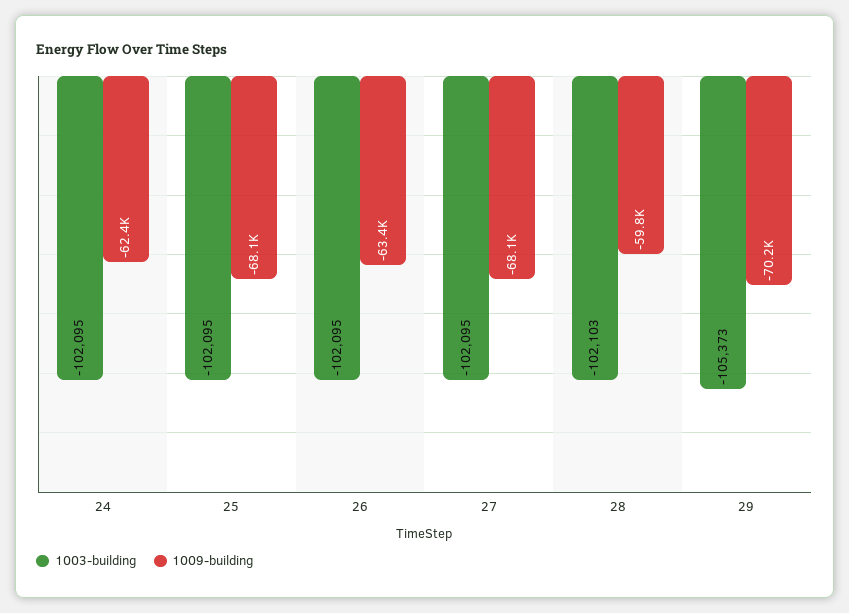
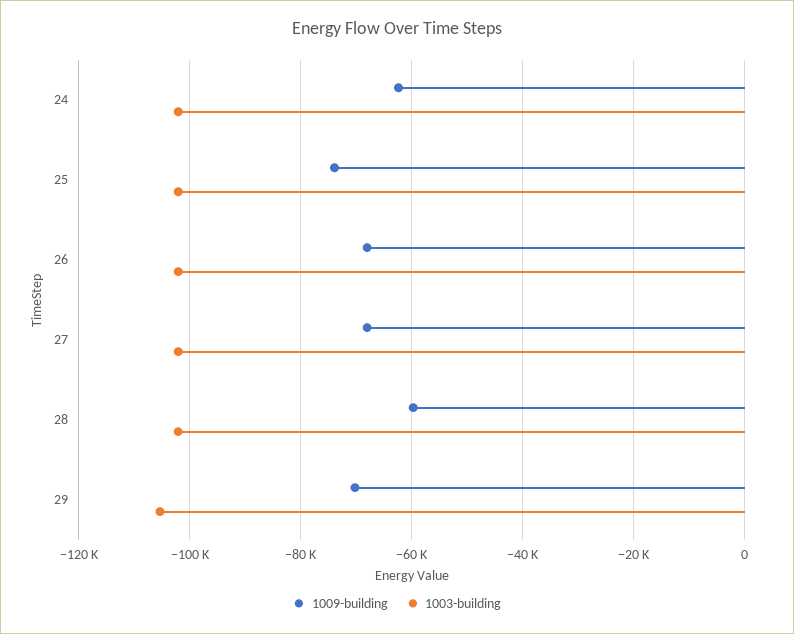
  {
    "1003-building": {
      "24": -102095,
      "25": -102095,
      "26": -102095,
      "27": -102095,
      "28": -102103,
      "29": -105373
    },
    "1009-building": {
      "24": -62400,
-     "25": -68100,
+     "25": -74000,
-     "26": -63400,
+     "26": -68000,
      "27": -68100,
      "28": -59800,
      "29": -70200
    }
  }

